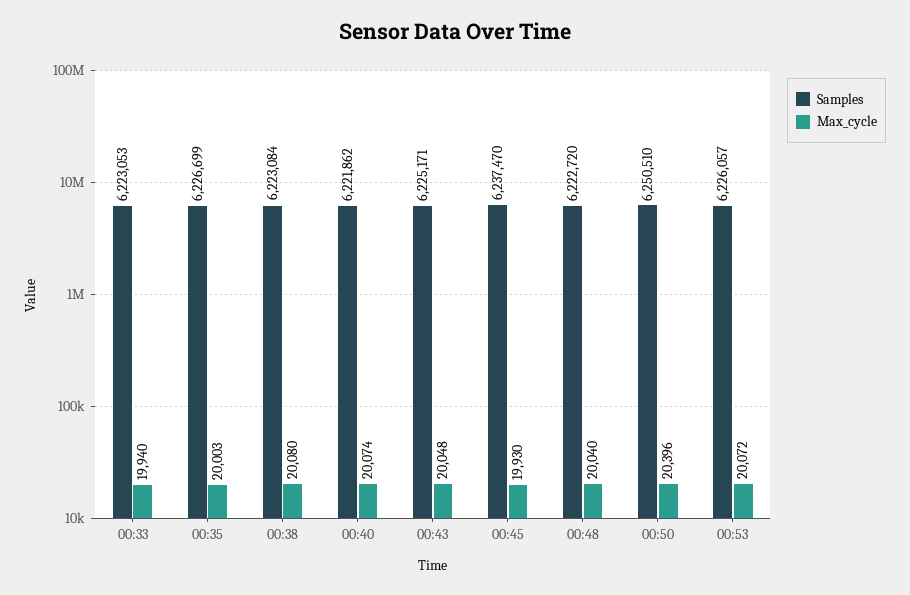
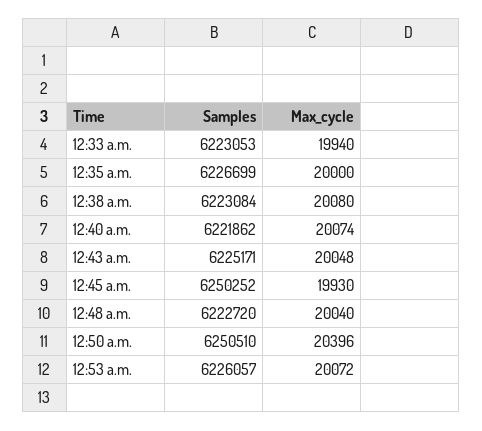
  {
    "Samples": {
      "00:33": 6223053,
      "00:35": 6226699,
      "00:38": 6223084,
      "00:40": 6221862,
      "00:43": 6225171,
-     "00:45": 6237470,
+     "00:45": 6250252,
      "00:48": 6222720,
      "00:50": 6250510,
      "00:53": 6226057
    },
    "Max_cycle": {
      "00:33": 19940,
-     "00:35": 20003,
+     "00:35": 20000,
      "00:38": 20080,
      "00:40": 20074,
      "00:43": 20048,
      "00:45": 19930,
      "00:48": 20040,
      "00:50": 20396,
      "00:53": 20072
    }
  }

